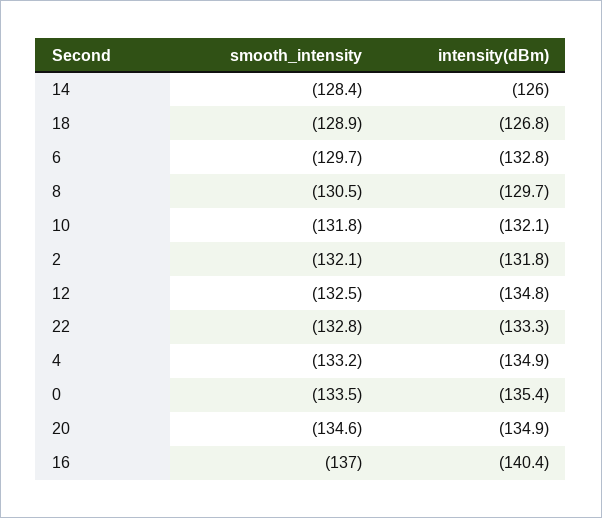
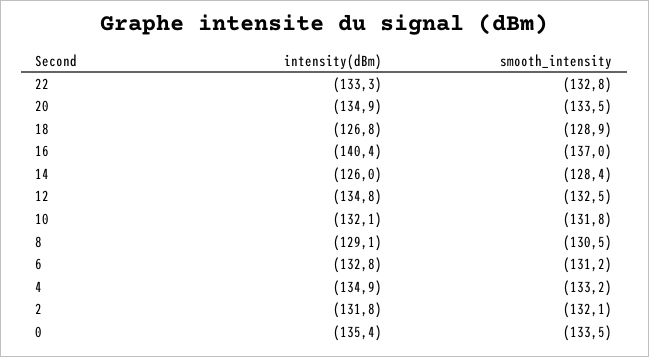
  {
    "smooth_intensity": {
      "14": -128.4,
      "18": -128.9,
-     "6": -129.7,
+     "6": -131.2,
      "8": -130.5,
      "10": -131.8,
      "2": -132.1,
      "12": -132.5,
      "22": -132.8,
      "4": -133.2,
      "0": -133.5,
-     "20": -134.6,
+     "20": -133.5,
      "16": -137
    },
    "intensity(dBm)": {
      "14": -126,
      "18": -126.8,
      "6": -132.8,
-     "8": -129.7,
+     "8": -129.1,
      "10": -132.1,
      "2": -131.8,
      "12": -134.8,
      "22": -133.3,
      "4": -134.9,
      "0": -135.4,
      "20": -134.9,
      "16": -140.4
    }
  }

